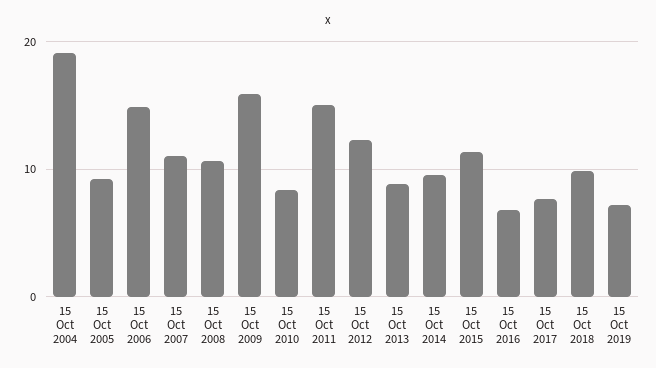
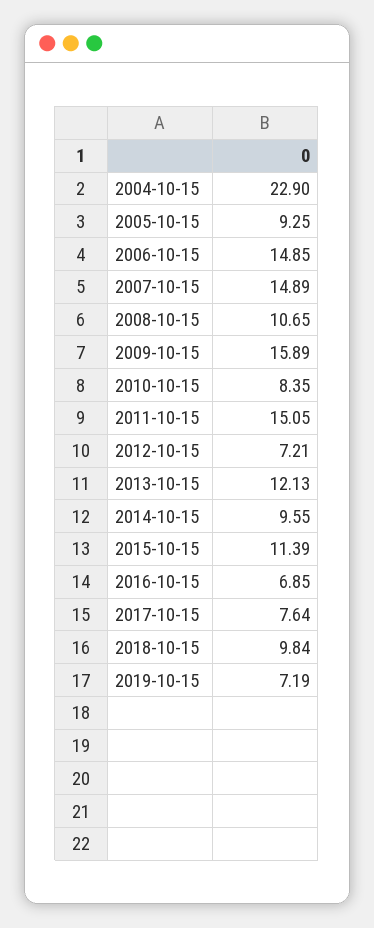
  {
-   "15 Oct 2004": 19,
+   "15 Oct 2004": 22.9,
    "15 Oct 2005": 9.25,
    "15 Oct 2006": 14.85,
-   "15 Oct 2007": 11,
+   "15 Oct 2007": 14.89,
    "15 Oct 2008": 10.65,
    "15 Oct 2009": 15.89,
    "15 Oct 2010": 8.35,
    "15 Oct 2011": 15.05,
-   "15 Oct 2012": 12,
+   "15 Oct 2012": 7.21,
-   "15 Oct 2013": 9,
+   "15 Oct 2013": 12.13,
    "15 Oct 2014": 9.55,
    "15 Oct 2015": 11.39,
    "15 Oct 2016": 6.85,
    "15 Oct 2017": 7.64,
    "15 Oct 2018": 9.84,
    "15 Oct 2019": 7.19
  }

